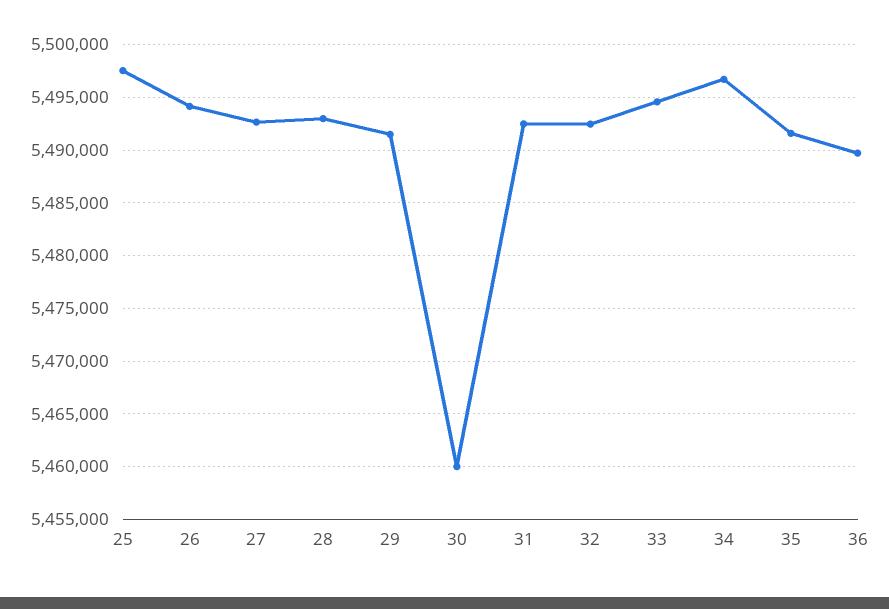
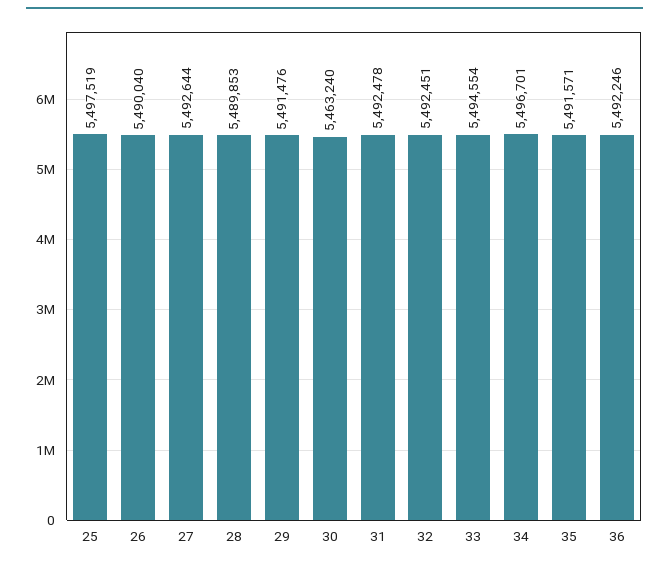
  {
    "25": 5497519,
-   "26": 5494000,
+   "26": 5490040,
    "27": 5492644,
-   "28": 5493000,
+   "28": 5489853,
    "29": 5491476,
-   "30": 5460000,
+   "30": 5463240,
    "31": 5492478,
    "32": 5492451,
    "33": 5494554,
    "34": 5496701,
    "35": 5491571,
-   "36": 5490000
+   "36": 5492246
  }

